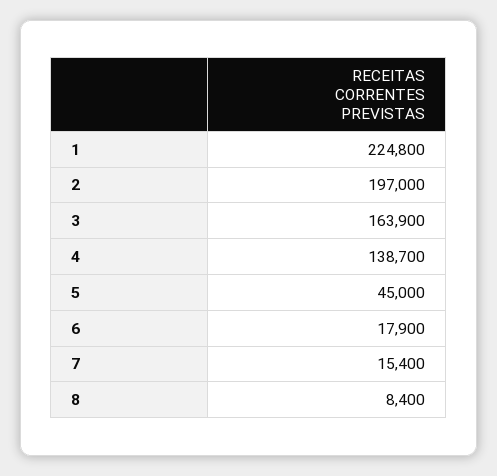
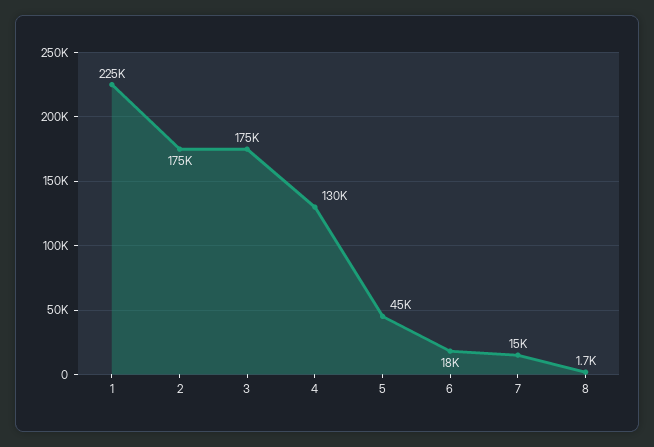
  {
    "1": 224800,
-   "2": 197000,
+   "2": 175000,
-   "3": 163900,
+   "3": 175000,
-   "4": 138700,
+   "4": 130000,
    "5": 45000,
    "6": 17900,
    "7": 15400,
-   "8": 8400
+   "8": 1700
  }

